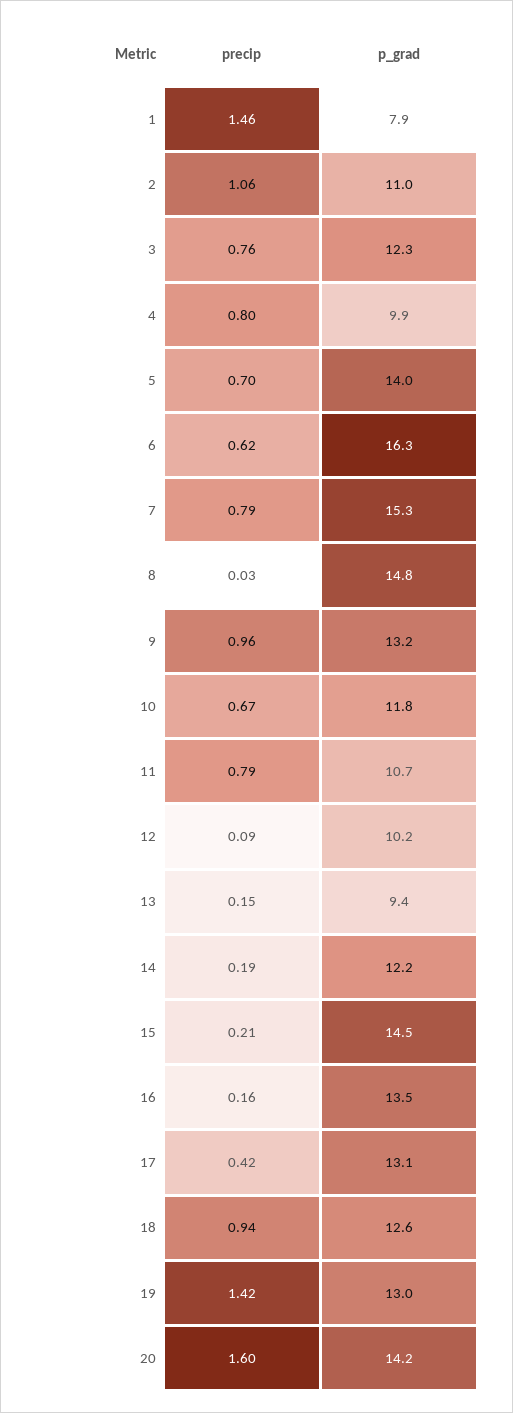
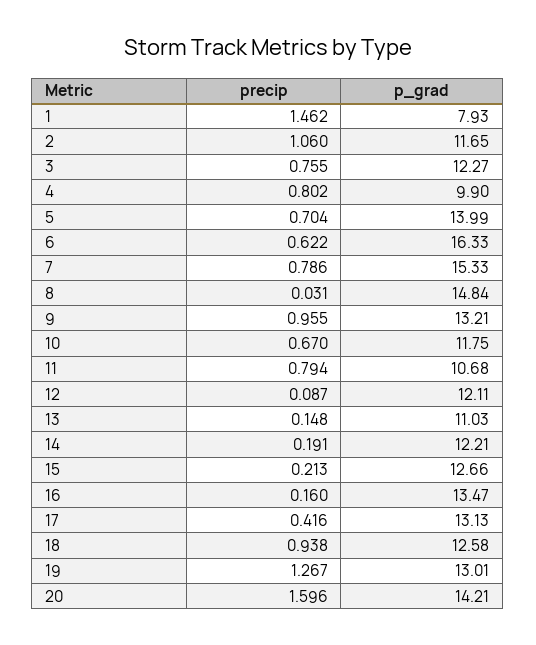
  {
    "precip": {
      "1": 1.462,
      "2": 1.06,
      "3": 0.755,
      "4": 0.802,
      "5": 0.704,
      "6": 0.622,
      "7": 0.786,
      "8": 0.031,
      "9": 0.955,
      "10": 0.67,
      "11": 0.794,
      "12": 0.087,
      "13": 0.148,
      "14": 0.191,
      "15": 0.213,
      "16": 0.16,
      "17": 0.416,
      "18": 0.938,
-     "19": 1.42,
+     "19": 1.267,
      "20": 1.596
    },
    "p_grad": {
      "1": 7.93,
-     "2": 11,
+     "2": 11.65,
      "3": 12.27,
      "4": 9.9,
      "5": 13.99,
      "6": 16.33,
      "7": 15.33,
      "8": 14.84,
      "9": 13.21,
      "10": 11.75,
      "11": 10.68,
-     "12": 10.2,
+     "12": 12.11,
-     "13": 9.4,
+     "13": 11.03,
      "14": 12.21,
-     "15": 14.5,
+     "15": 12.66,
      "16": 13.47,
      "17": 13.13,
      "18": 12.58,
      "19": 13.01,
      "20": 14.21
    }
  }

